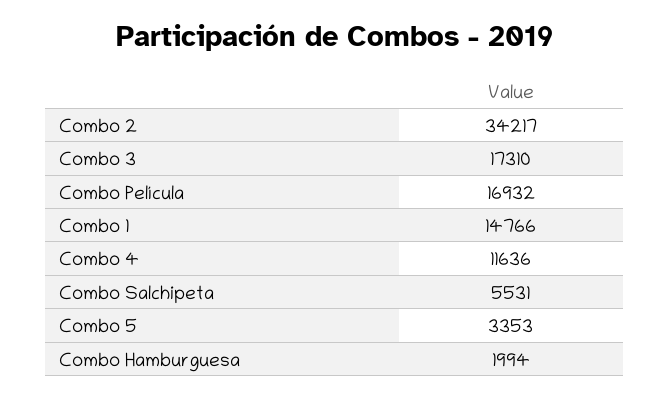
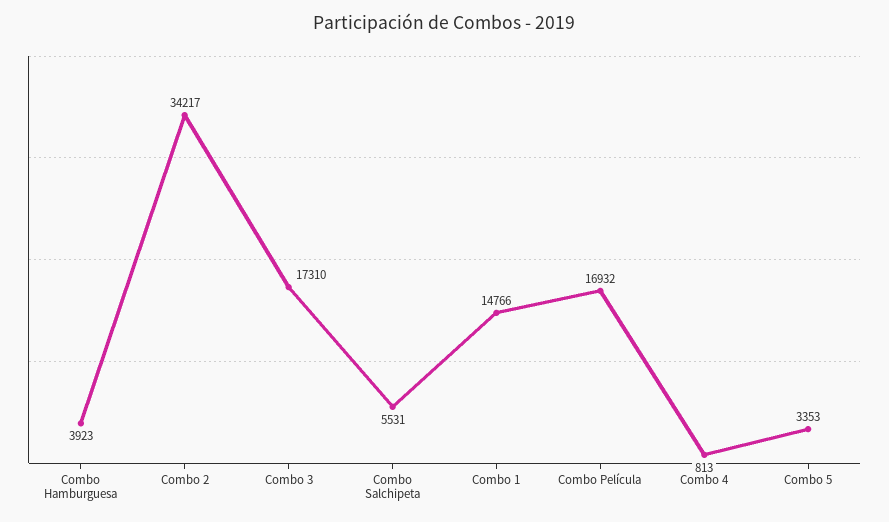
  {
    "Combo 2": 34217,
    "Combo 3": 17310,
    "Combo Película": 16932,
    "Combo 1": 14766,
-   "Combo 4": 11636,
+   "Combo 4": 813,
    "Combo Salchipeta": 5531,
    "Combo 5": 3353,
-   "Combo Hamburguesa": 1994
+   "Combo Hamburguesa": 3923
  }

